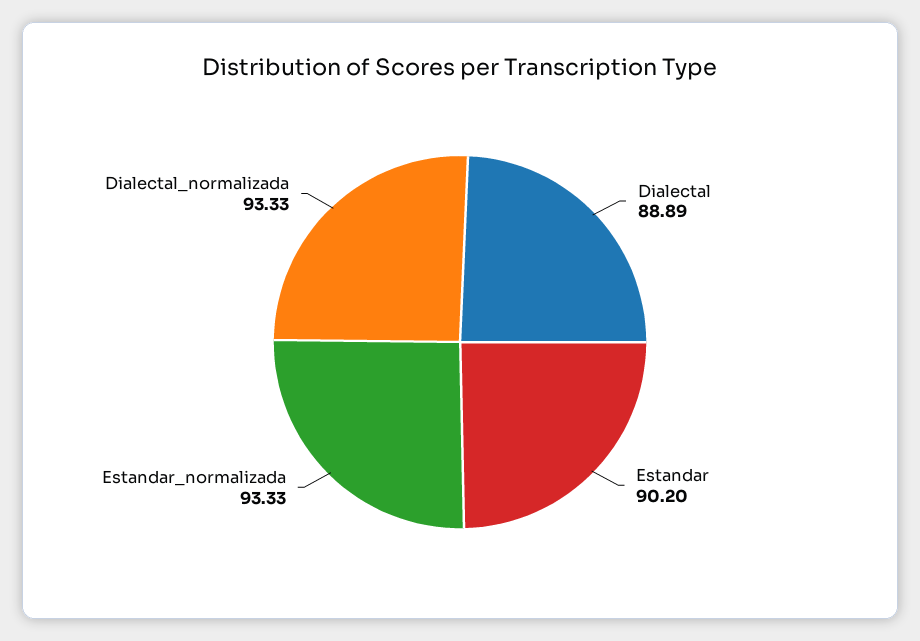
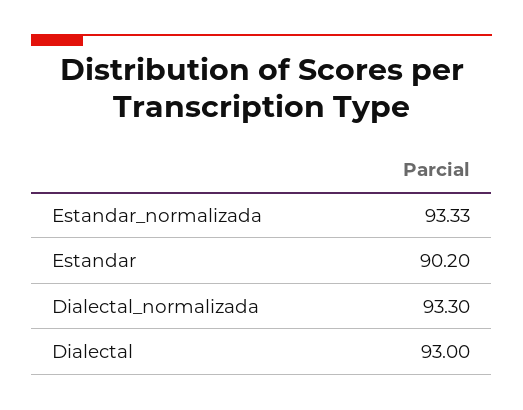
  {
-   "Dialectal": 88.89,
+   "Dialectal": 93,
    "Estandar": 90.2,
    "Estandar_normalizada": 93.33,
-   "Dialectal_normalizada": 93.33
+   "Dialectal_normalizada": 93.3
  }

